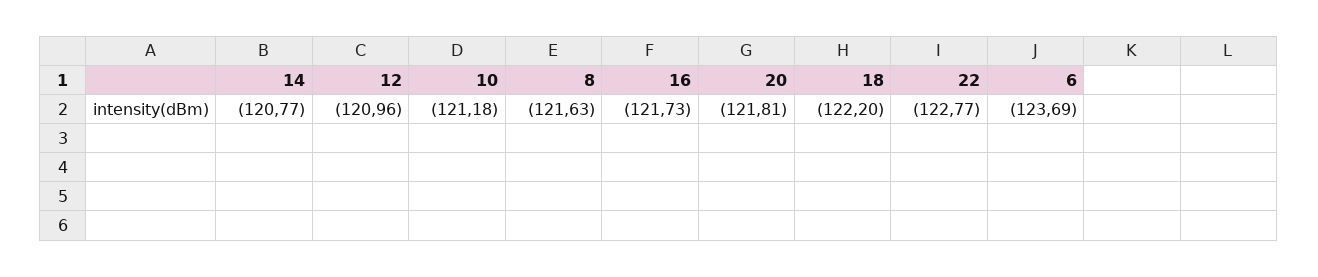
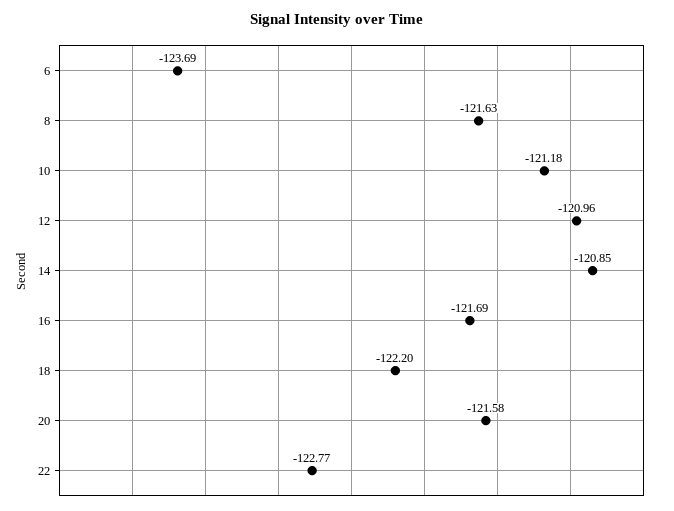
  {
-   "14": -120.77,
+   "14": -120.85,
    "12": -120.96,
    "10": -121.18,
    "8": -121.63,
-   "16": -121.73,
+   "16": -121.69,
-   "20": -121.81,
+   "20": -121.58,
    "18": -122.2,
    "22": -122.77,
    "6": -123.69
  }

